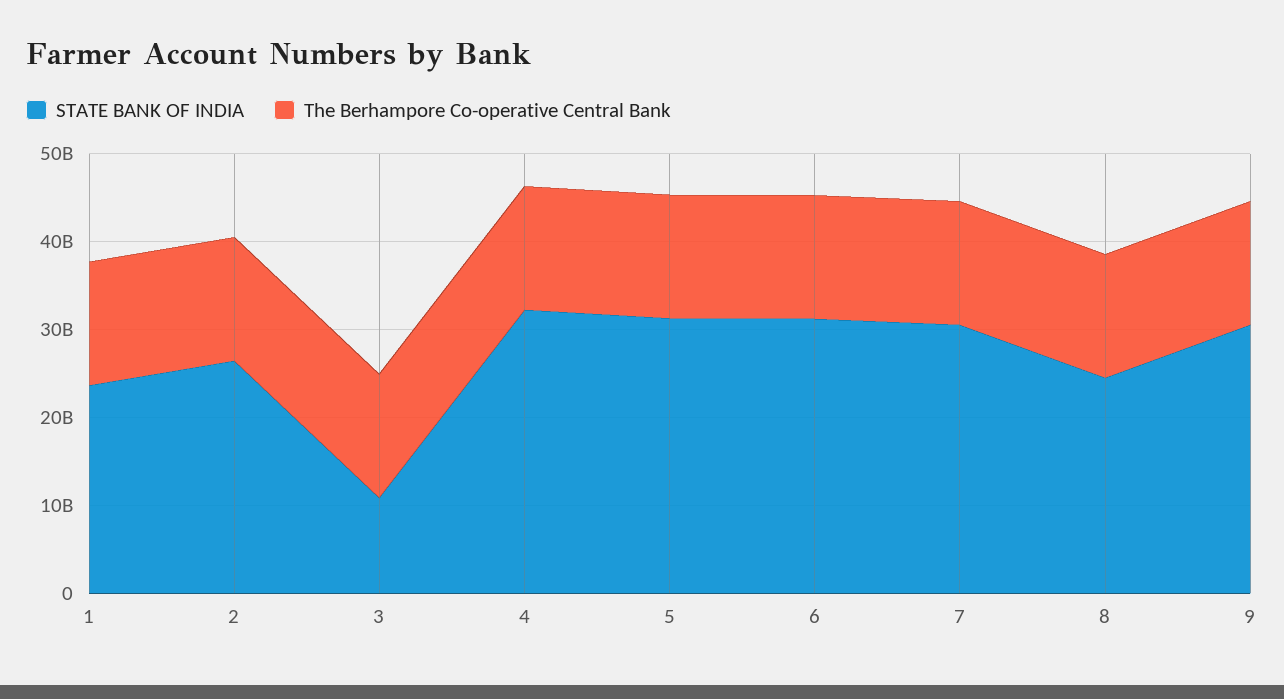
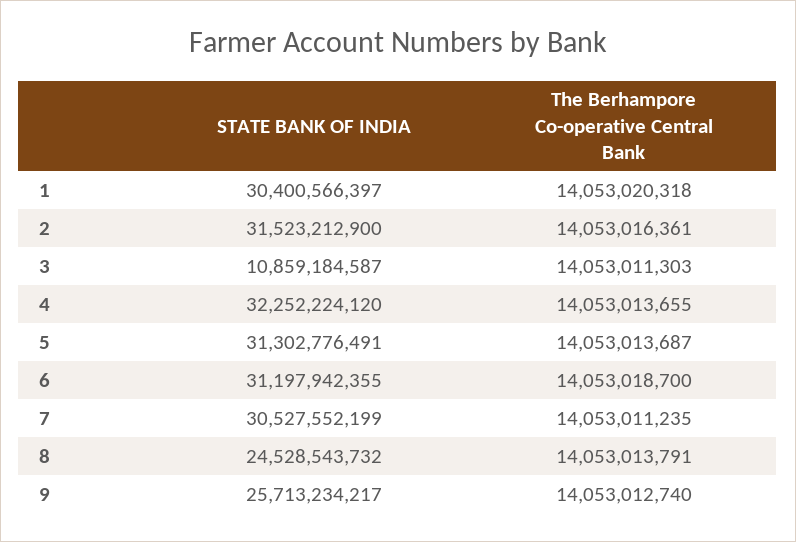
  {
    "STATE BANK OF INDIA": {
-     "1": 24000000000,
+     "1": 30400566397,
-     "2": 26000000000,
+     "2": 31523212900,
      "3": 10859184587,
      "4": 32252224120,
      "5": 31302776491,
      "6": 31197942355,
      "7": 30527552199,
      "8": 24528543732,
-     "9": 30000000000
+     "9": 25713234217
    },
    "The Berhampore Co-operative Central Bank": {
      "1": 14053020318,
      "2": 14053016361,
      "3": 14053011303,
      "4": 14053013655,
      "5": 14053013687,
      "6": 14053018700,
      "7": 14053011235,
      "8": 14053013791,
      "9": 14053012740
    }
  }

